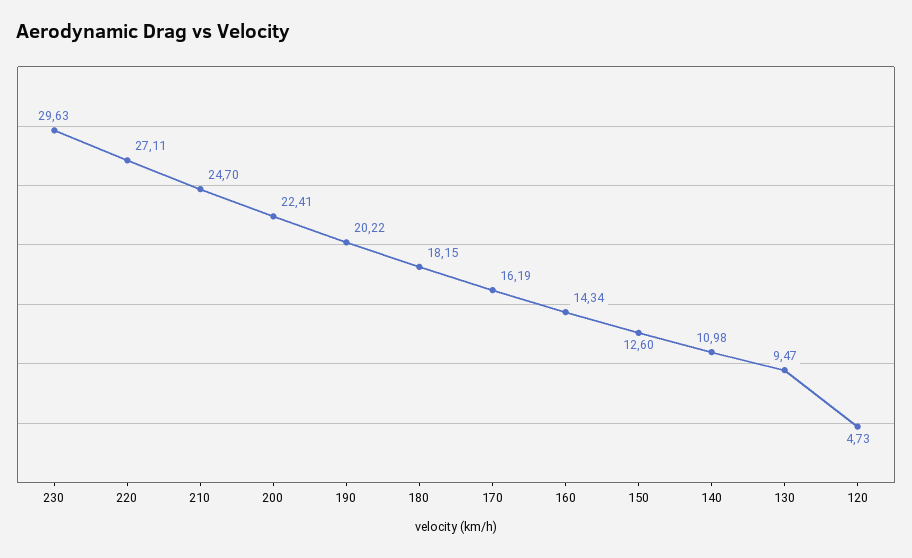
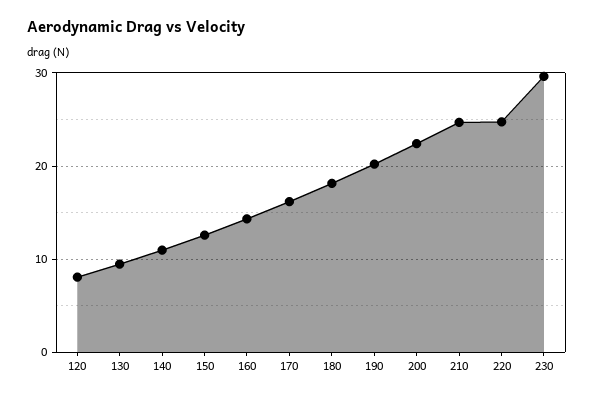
  {
    "230": 29.63,
-   "220": 27.11,
+   "220": 25,
    "210": 24.7,
    "200": 22.41,
    "190": 20.22,
    "180": 18.15,
    "170": 16.19,
    "160": 14.34,
    "150": 12.6,
    "140": 10.98,
    "130": 9.47,
-   "120": 4.73
+   "120": 8
  }

